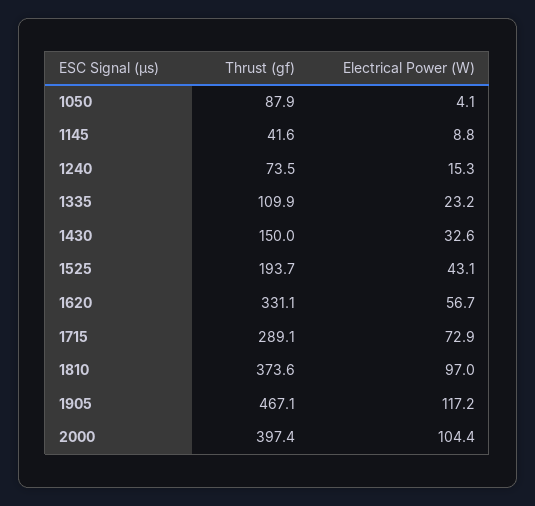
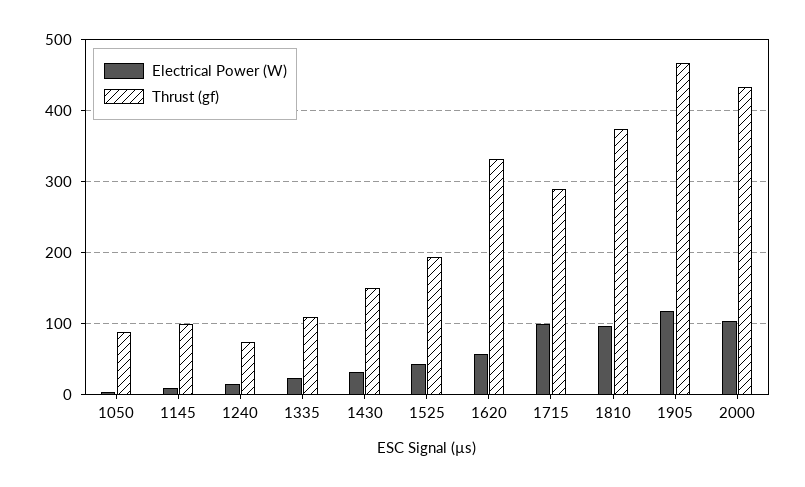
  {
    "Thrust (gf)": {
      "1050": 87.9,
-     "1145": 41.6,
+     "1145": 100,
      "1240": 73.5,
      "1335": 109.9,
      "1430": 150,
      "1525": 193.7,
      "1620": 331.1,
      "1715": 289.1,
      "1810": 373.6,
      "1905": 467.1,
-     "2000": 397.4
+     "2000": 430
    },
    "Electrical Power (W)": {
      "1050": 4.1,
      "1145": 8.8,
      "1240": 15.3,
      "1335": 23.2,
      "1430": 32.6,
      "1525": 43.1,
      "1620": 56.7,
-     "1715": 72.9,
+     "1715": 100,
      "1810": 97,
      "1905": 117.2,
      "2000": 104.4
    }
  }

